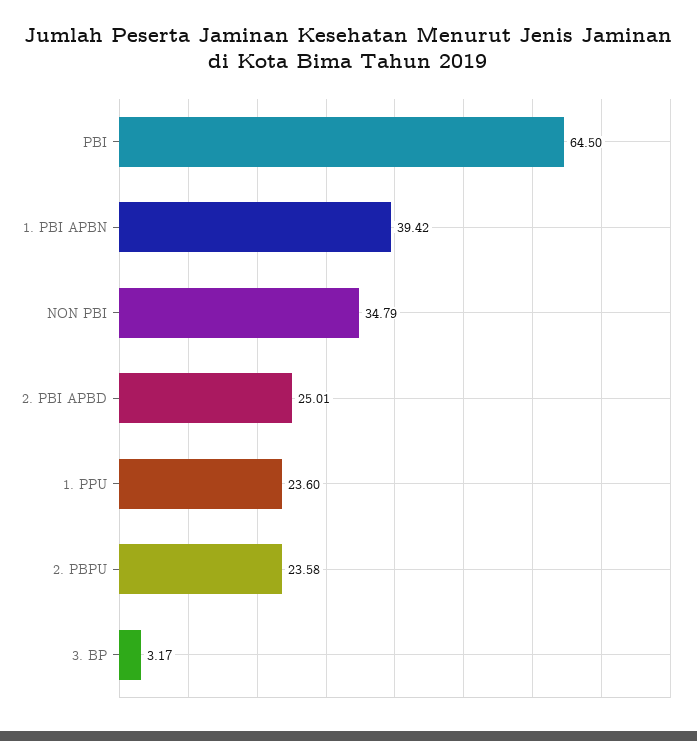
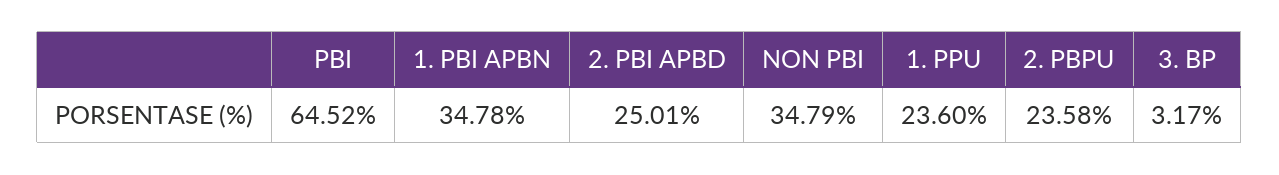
  {
-   "PBI": 64.5,
+   "PBI": 64.52,
-   "1. PBI APBN": 39.42,
+   "1. PBI APBN": 34.78,
    "NON PBI": 34.79,
    "2. PBI APBD": 25.01,
    "1. PPU": 23.6,
    "2. PBPU": 23.58,
    "3. BP": 3.17
  }

